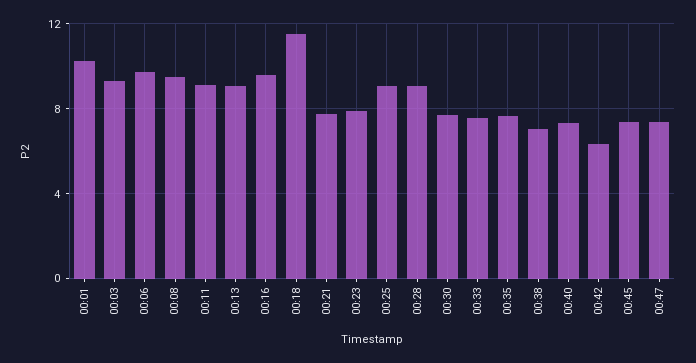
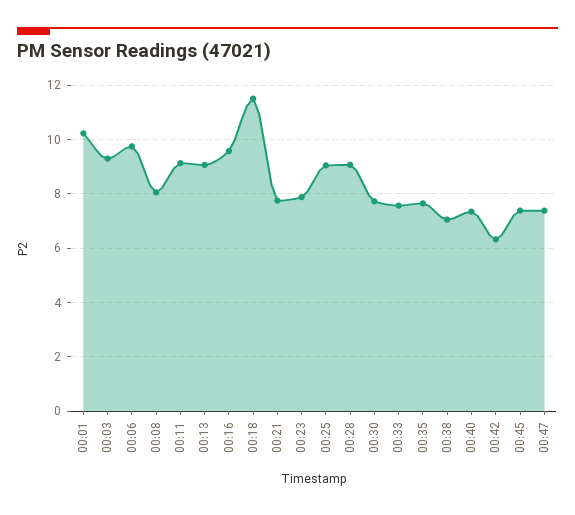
  {
    "00:01": 10.25,
    "00:03": 9.25,
    "00:06": 9.75,
-   "00:08": 9.5,
+   "00:08": 8,
    "00:11": 9.25,
    "00:13": 9,
    "00:16": 9.5,
    "00:18": 11.5,
    "00:21": 7.75,
    "00:23": 8,
    "00:25": 9,
    "00:28": 9,
    "00:30": 7.75,
    "00:33": 7.5,
    "00:35": 7.75,
    "00:38": 7,
    "00:40": 7.25,
    "00:42": 6.25,
    "00:45": 7.5,
    "00:47": 7.5
  }

